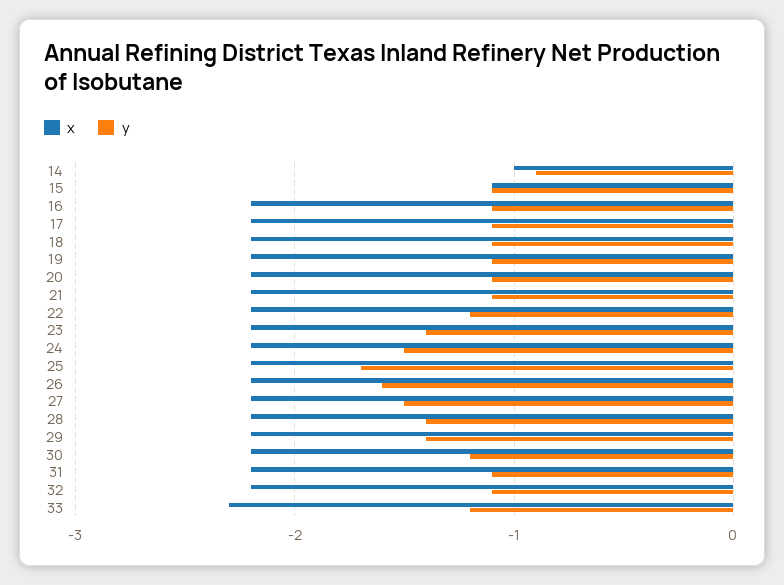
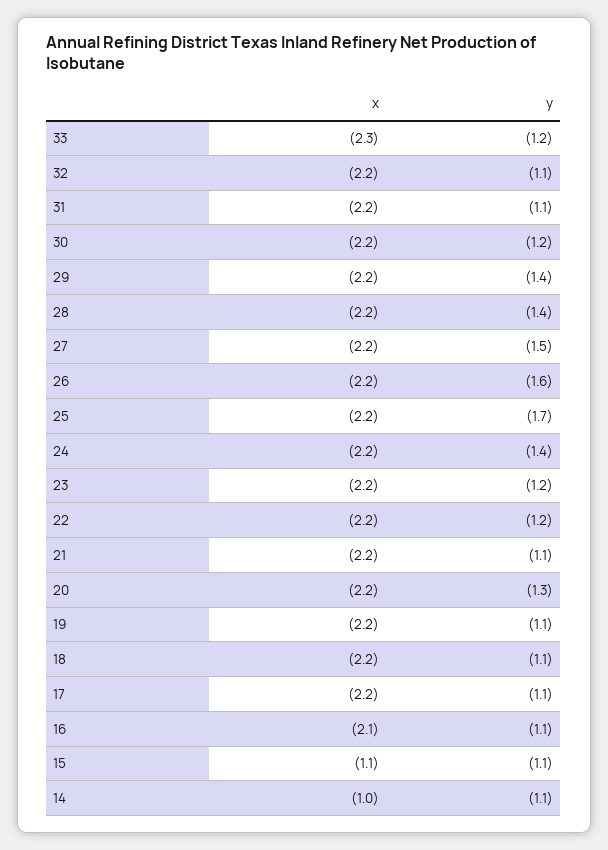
  {
    "x": {
      "14": -1,
      "15": -1.1,
-     "16": -2.2,
+     "16": -2.1,
      "17": -2.2,
      "18": -2.2,
      "19": -2.2,
      "20": -2.2,
      "21": -2.2,
      "22": -2.2,
      "23": -2.2,
      "24": -2.2,
      "25": -2.2,
      "26": -2.2,
      "27": -2.2,
      "28": -2.2,
      "29": -2.2,
      "30": -2.2,
      "31": -2.2,
      "32": -2.2,
      "33": -2.3
    },
    "y": {
-     "14": -0.9,
+     "14": -1.1,
      "15": -1.1,
      "16": -1.1,
      "17": -1.1,
      "18": -1.1,
      "19": -1.1,
-     "20": -1.1,
+     "20": -1.3,
      "21": -1.1,
      "22": -1.2,
-     "23": -1.4,
+     "23": -1.2,
-     "24": -1.5,
+     "24": -1.4,
      "25": -1.7,
      "26": -1.6,
      "27": -1.5,
      "28": -1.4,
      "29": -1.4,
      "30": -1.2,
      "31": -1.1,
      "32": -1.1,
      "33": -1.2
    }
  }

